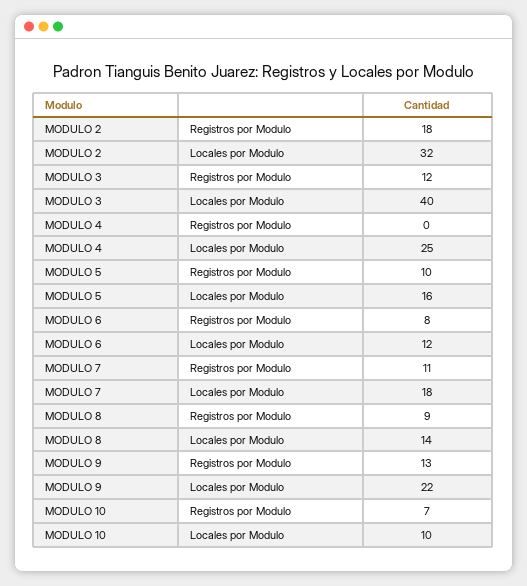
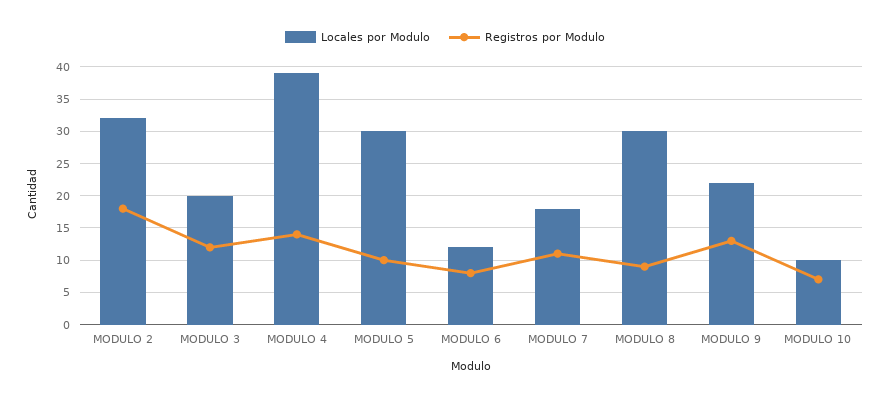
  {
    "Registros por Modulo": {
      "MODULO 2": 18,
      "MODULO 3": 12,
-     "MODULO 4": 0,
+     "MODULO 4": 14,
      "MODULO 5": 10,
      "MODULO 6": 8,
      "MODULO 7": 11,
      "MODULO 8": 9,
      "MODULO 9": 13,
      "MODULO 10": 7
    },
    "Locales por Modulo": {
      "MODULO 2": 32,
-     "MODULO 3": 40,
+     "MODULO 3": 20,
-     "MODULO 4": 25,
+     "MODULO 4": 39,
-     "MODULO 5": 16,
+     "MODULO 5": 30,
      "MODULO 6": 12,
      "MODULO 7": 18,
-     "MODULO 8": 14,
+     "MODULO 8": 30,
      "MODULO 9": 22,
      "MODULO 10": 10
    }
  }

